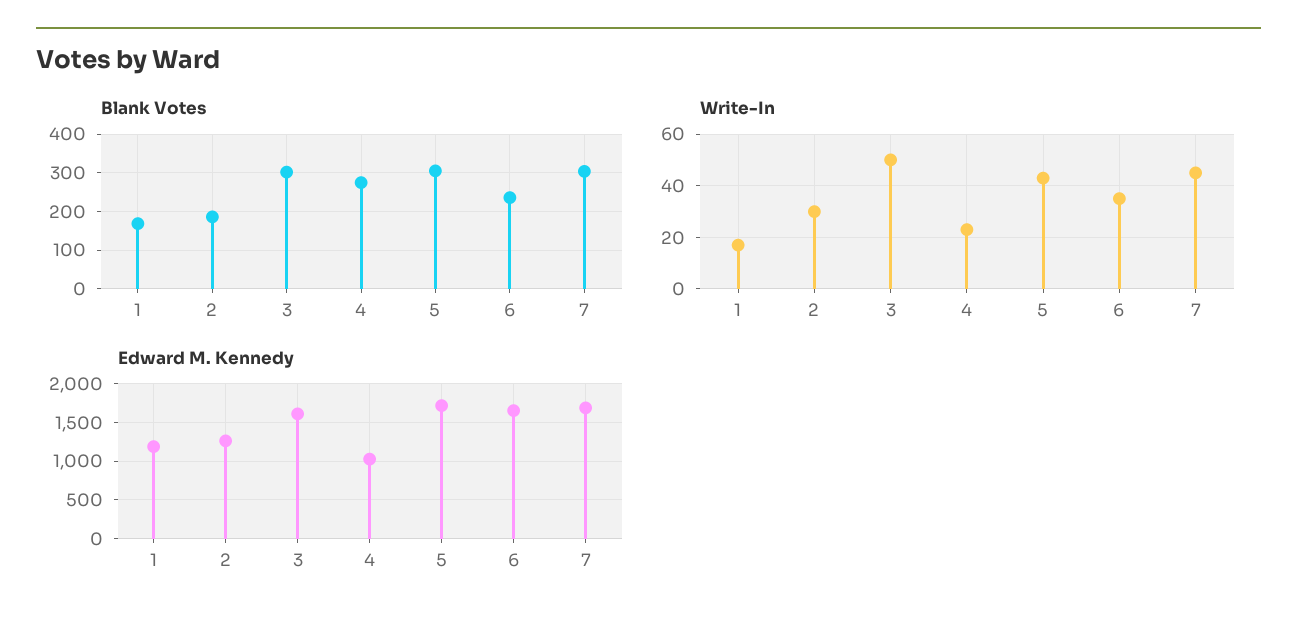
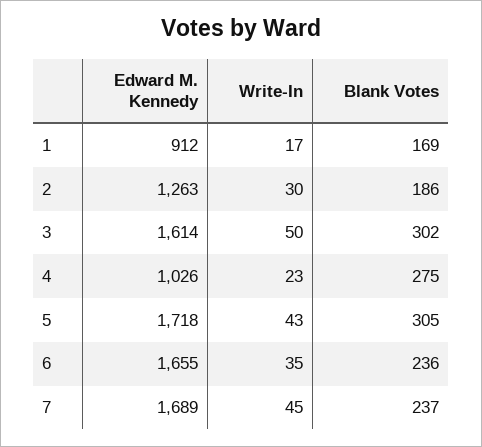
  {
    "Blank Votes": {
      "1": 169,
      "2": 186,
      "3": 302,
      "4": 275,
      "5": 305,
      "6": 236,
-     "7": 300
+     "7": 237
    },
    "Write-In": {
      "1": 17,
      "2": 30,
      "3": 50,
      "4": 23,
      "5": 43,
      "6": 35,
      "7": 45
    },
    "Edward M. Kennedy": {
-     "1": 1200,
+     "1": 912,
      "2": 1263,
      "3": 1614,
      "4": 1026,
      "5": 1718,
      "6": 1655,
      "7": 1689
    }
  }

